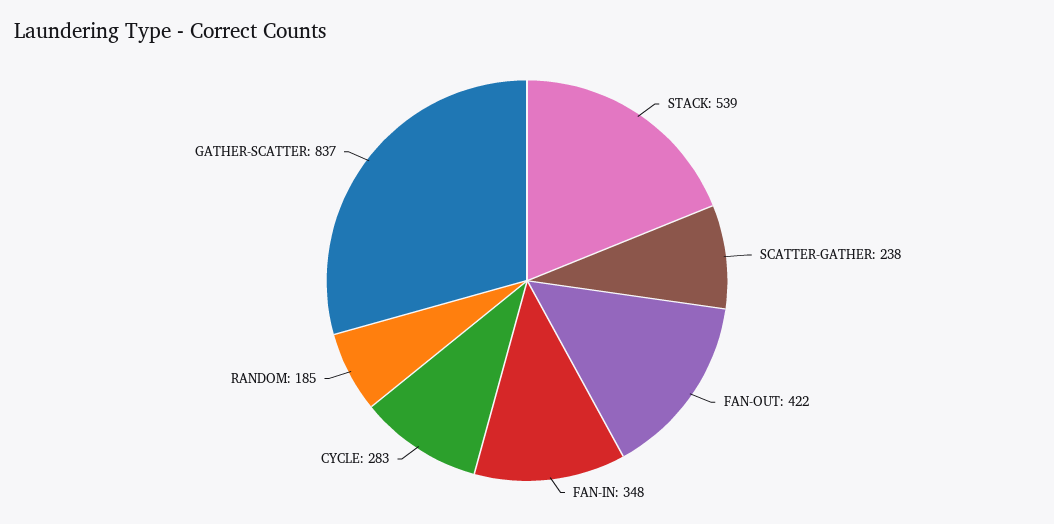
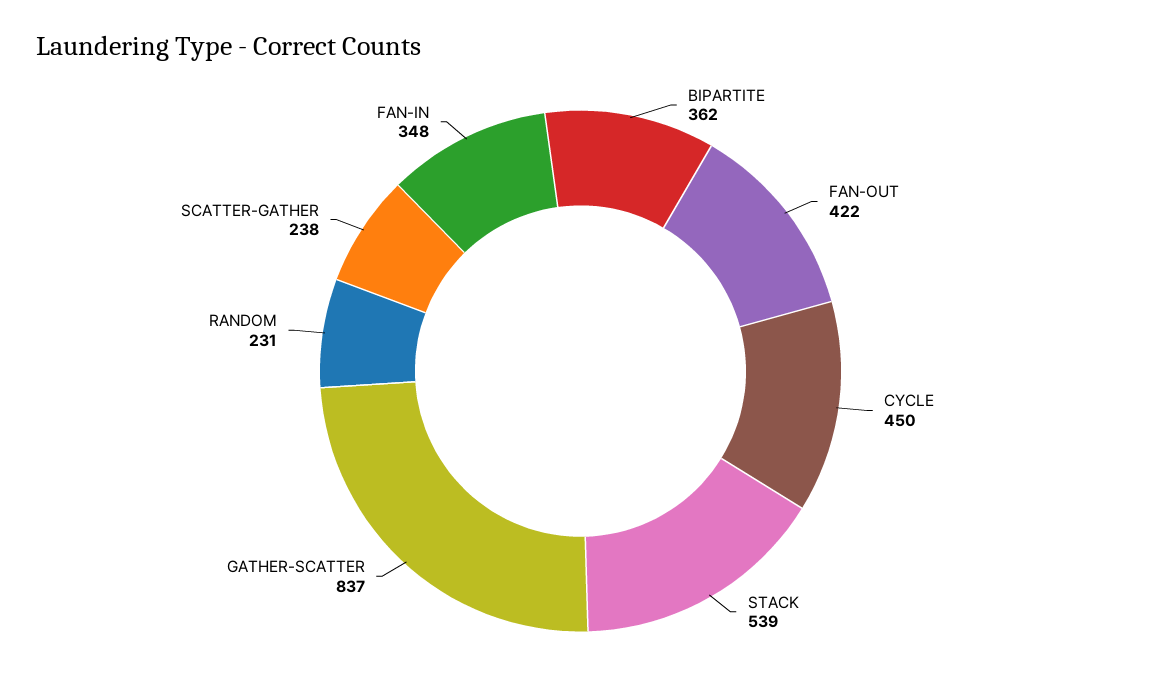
  {
    "STACK": 539,
    "SCATTER-GATHER": 238,
    "FAN-OUT": 422,
    "FAN-IN": 348,
-   "CYCLE": 283,
+   "CYCLE": 450,
-   "RANDOM": 185,
+   "RANDOM": 231,
-   "GATHER-SCATTER": 837
+   "GATHER-SCATTER": 837,
+   "BIPARTITE": 362
  }

